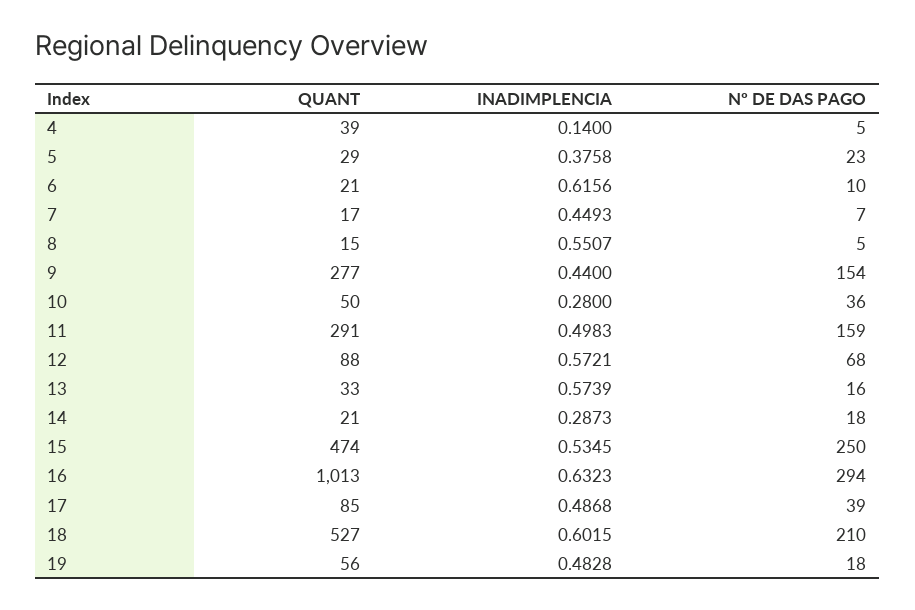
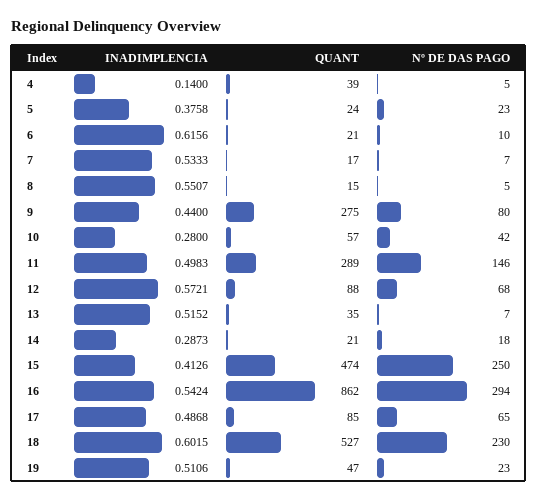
  {
    "QUANT": {
      "4": 39,
-     "5": 29,
+     "5": 24,
      "6": 21,
      "7": 17,
      "8": 15,
-     "9": 277,
+     "9": 275,
-     "10": 50,
+     "10": 57,
-     "11": 291,
+     "11": 289,
      "12": 88,
-     "13": 33,
+     "13": 35,
      "14": 21,
      "15": 474,
-     "16": 1013,
+     "16": 862,
      "17": 85,
      "18": 527,
-     "19": 56
+     "19": 47
    },
    "INADIMPLENCIA": {
      "4": 0.14,
      "5": 0.3758,
      "6": 0.6156,
-     "7": 0.4493,
+     "7": 0.5333,
      "8": 0.5507,
      "9": 0.44,
      "10": 0.28,
      "11": 0.4983,
      "12": 0.5721,
-     "13": 0.5739,
+     "13": 0.5152,
      "14": 0.2873,
-     "15": 0.5345,
+     "15": 0.4126,
-     "16": 0.6323,
+     "16": 0.5424,
      "17": 0.4868,
      "18": 0.6015,
-     "19": 0.4828
+     "19": 0.5106
    },
    "Nº DE DAS PAGO": {
      "4": 5,
      "5": 23,
      "6": 10,
      "7": 7,
      "8": 5,
-     "9": 154,
+     "9": 80,
-     "10": 36,
+     "10": 42,
-     "11": 159,
+     "11": 146,
      "12": 68,
-     "13": 16,
+     "13": 7,
      "14": 18,
      "15": 250,
      "16": 294,
-     "17": 39,
+     "17": 65,
-     "18": 210,
+     "18": 230,
-     "19": 18
+     "19": 23
    }
  }

